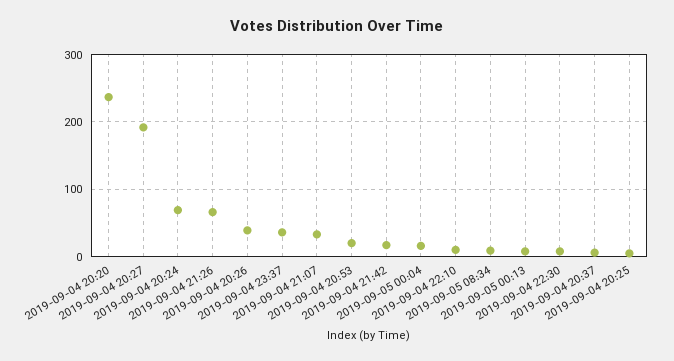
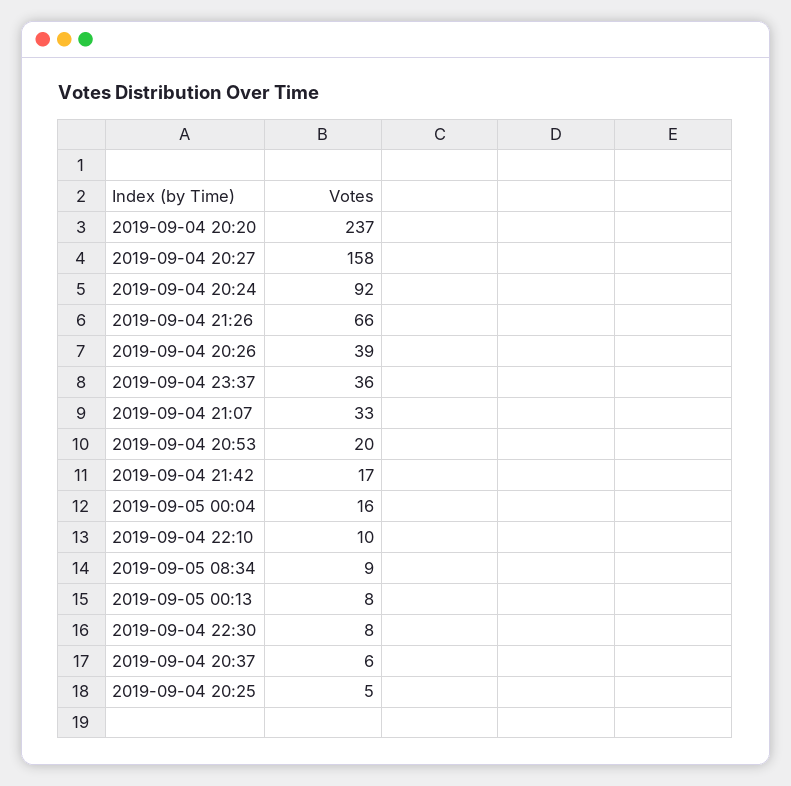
  {
    "2019-09-04 20:20": 237,
-   "2019-09-04 20:27": 190,
+   "2019-09-04 20:27": 158,
-   "2019-09-04 20:24": 70,
+   "2019-09-04 20:24": 92,
    "2019-09-04 21:26": 66,
    "2019-09-04 20:26": 39,
    "2019-09-04 23:37": 36,
    "2019-09-04 21:07": 33,
    "2019-09-04 20:53": 20,
    "2019-09-04 21:42": 17,
    "2019-09-05 00:04": 16,
    "2019-09-04 22:10": 10,
    "2019-09-05 08:34": 9,
    "2019-09-05 00:13": 8,
    "2019-09-04 22:30": 8,
    "2019-09-04 20:37": 6,
    "2019-09-04 20:25": 5
  }

